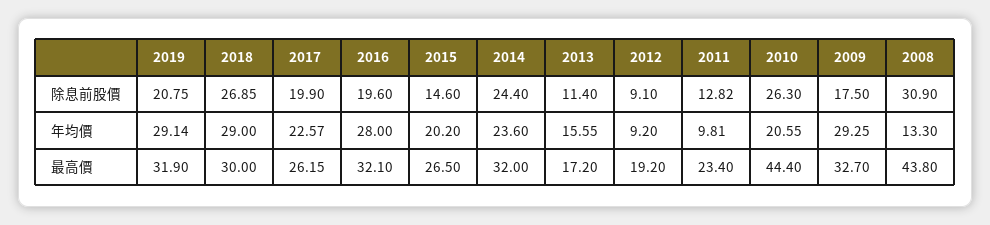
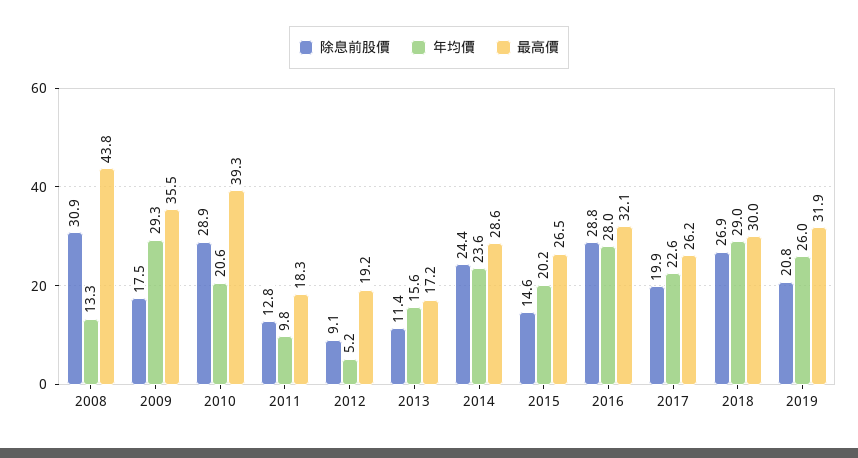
  {
    "除息前股價": {
      "2019": 20.75,
      "2018": 26.85,
      "2017": 19.9,
-     "2016": 19.6,
+     "2016": 28.8,
      "2015": 14.6,
      "2014": 24.4,
      "2013": 11.4,
      "2012": 9.1,
      "2011": 12.82,
-     "2010": 26.3,
+     "2010": 28.9,
      "2009": 17.5,
      "2008": 30.9
    },
    "年均價": {
-     "2019": 29.14,
+     "2019": 26,
      "2018": 29,
      "2017": 22.57,
      "2016": 28,
      "2015": 20.2,
      "2014": 23.6,
      "2013": 15.55,
-     "2012": 9.2,
+     "2012": 5.2,
      "2011": 9.81,
      "2010": 20.55,
      "2009": 29.25,
      "2008": 13.3
    },
    "最高價": {
      "2019": 31.9,
      "2018": 30,
      "2017": 26.15,
      "2016": 32.1,
      "2015": 26.5,
-     "2014": 32,
+     "2014": 28.6,
      "2013": 17.2,
      "2012": 19.2,
-     "2011": 23.4,
+     "2011": 18.3,
-     "2010": 44.4,
+     "2010": 39.3,
-     "2009": 32.7,
+     "2009": 35.5,
      "2008": 43.8
    }
  }

